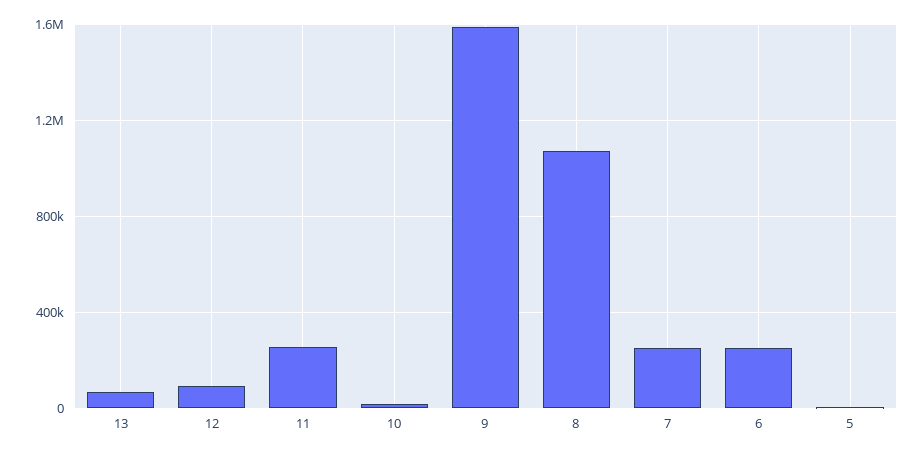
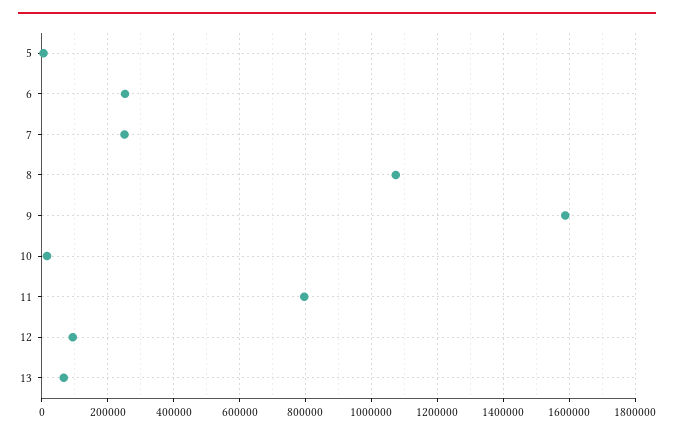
  {
    "13": 60000,
    "12": 100000,
-   "11": 250000,
+   "11": 800000,
    "10": 20000,
    "9": 1580000,
    "8": 1080000,
    "7": 260000,
    "6": 260000,
    "5": 0
  }

